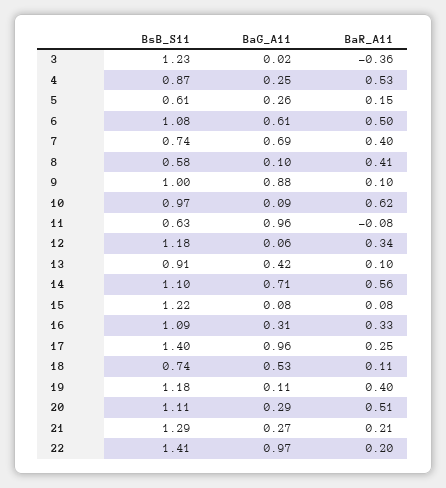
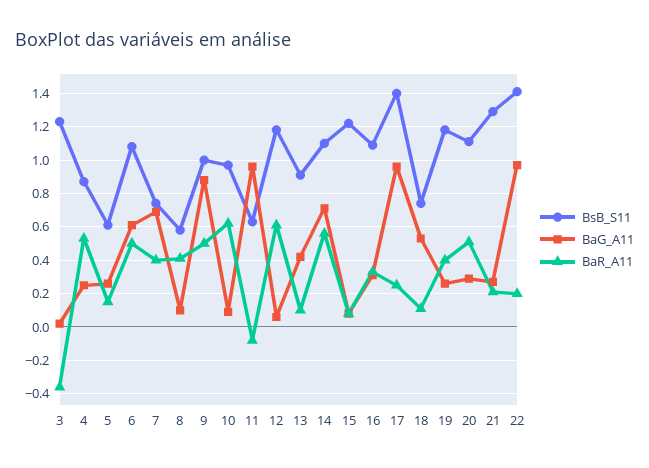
  {
    "BsB_S11": {
      "3": 1.23,
      "4": 0.87,
      "5": 0.61,
      "6": 1.08,
      "7": 0.74,
      "8": 0.58,
      "9": 1,
      "10": 0.97,
      "11": 0.63,
      "12": 1.18,
      "13": 0.91,
      "14": 1.1,
      "15": 1.22,
      "16": 1.09,
      "17": 1.4,
      "18": 0.74,
      "19": 1.18,
      "20": 1.11,
      "21": 1.29,
      "22": 1.41
    },
    "BaG_A11": {
      "3": 0.02,
      "4": 0.25,
      "5": 0.26,
      "6": 0.61,
      "7": 0.69,
      "8": 0.1,
      "9": 0.88,
      "10": 0.09,
      "11": 0.96,
      "12": 0.06,
      "13": 0.42,
      "14": 0.71,
      "15": 0.08,
      "16": 0.31,
      "17": 0.96,
      "18": 0.53,
-     "19": 0.11,
+     "19": 0.25,
      "20": 0.29,
      "21": 0.27,
      "22": 0.97
    },
    "BaR_A11": {
      "3": -0.36,
      "4": 0.53,
      "5": 0.15,
      "6": 0.5,
      "7": 0.4,
      "8": 0.41,
-     "9": 0.1,
+     "9": 0.5,
      "10": 0.62,
      "11": -0.08,
-     "12": 0.34,
+     "12": 0.6,
      "13": 0.1,
      "14": 0.56,
      "15": 0.08,
      "16": 0.33,
      "17": 0.25,
      "18": 0.11,
      "19": 0.4,
      "20": 0.51,
      "21": 0.21,
      "22": 0.2
    }
  }

